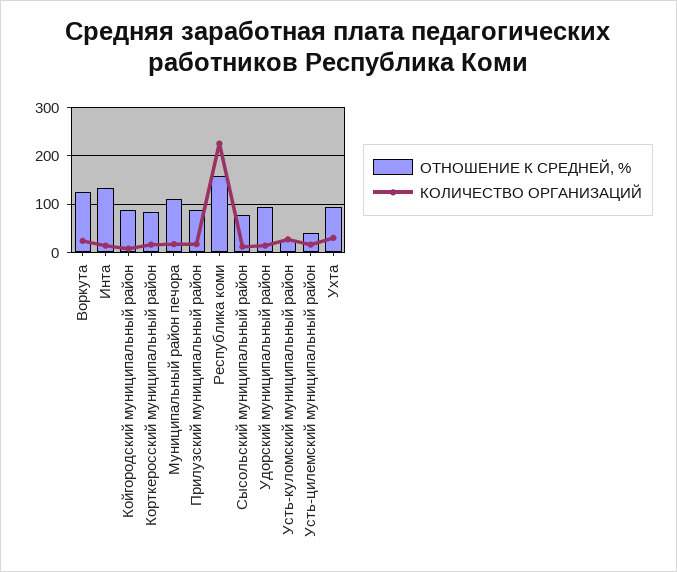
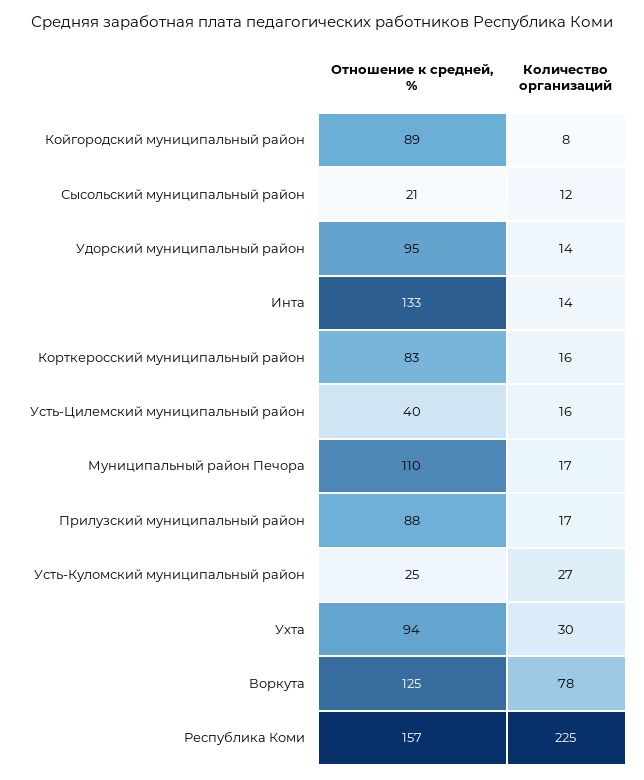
  {
    "ОТНОШЕНИЕ К СРЕДНЕЙ, %": {
      "Воркута": 125,
      "Инта": 133,
      "Койгородский муниципальный район": 89,
      "Корткеросский муниципальный район": 83,
      "Муниципальный район печора": 110,
      "Прилузский муниципальный район": 88,
      "Республика коми": 157,
-     "Сысольский муниципальный район": 80,
+     "Сысольский муниципальный район": 21,
      "Удорский муниципальный район": 95,
      "Усть-куломский муниципальный район": 25,
      "Усть-цилемский муниципальный район": 40,
      "Ухта": 94
    },
    "КОЛИЧЕСТВО ОРГАНИЗАЦИЙ": {
-     "Воркута": 20,
+     "Воркута": 78,
      "Инта": 14,
      "Койгородский муниципальный район": 8,
      "Корткеросский муниципальный район": 16,
      "Муниципальный район печора": 17,
      "Прилузский муниципальный район": 17,
      "Республика коми": 225,
      "Сысольский муниципальный район": 12,
      "Удорский муниципальный район": 14,
      "Усть-куломский муниципальный район": 27,
      "Усть-цилемский муниципальный район": 16,
      "Ухта": 30
    }
  }

